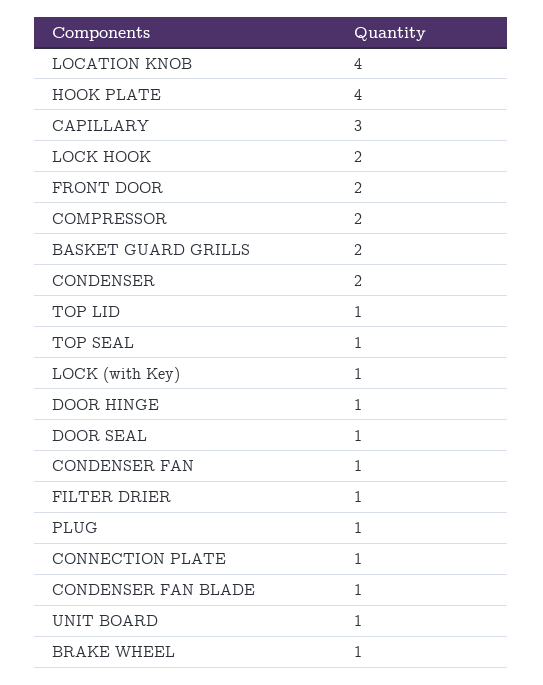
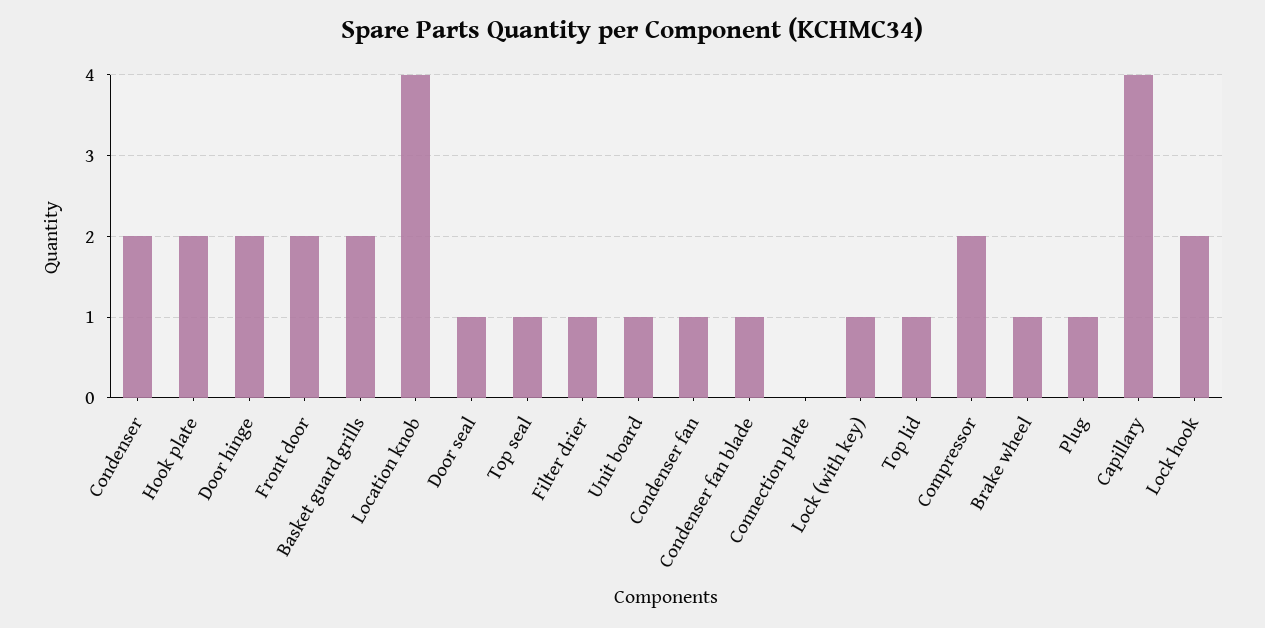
  {
    "LOCATION KNOB": 4,
-   "HOOK PLATE": 4,
+   "HOOK PLATE": 2,
-   "CAPILLARY": 3,
+   "CAPILLARY": 4,
    "LOCK HOOK": 2,
    "FRONT DOOR": 2,
    "COMPRESSOR": 2,
    "BASKET GUARD GRILLS": 2,
    "CONDENSER": 2,
    "TOP LID": 1,
    "TOP SEAL": 1,
    "LOCK (with Key)": 1,
-   "DOOR HINGE": 1,
+   "DOOR HINGE": 2,
    "DOOR SEAL": 1,
    "CONDENSER FAN": 1,
    "FILTER DRIER": 1,
    "PLUG": 1,
-   "CONNECTION PLATE": 1,
+   "CONNECTION PLATE": 0,
    "CONDENSER FAN BLADE": 1,
    "UNIT BOARD": 1,
    "BRAKE WHEEL": 1
  }

